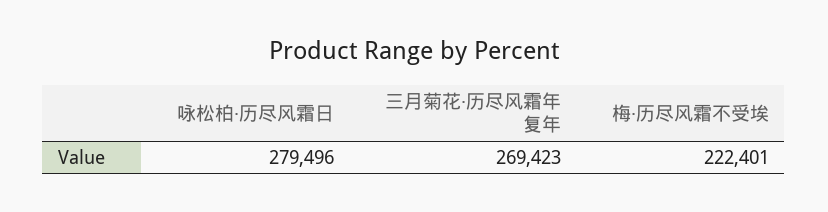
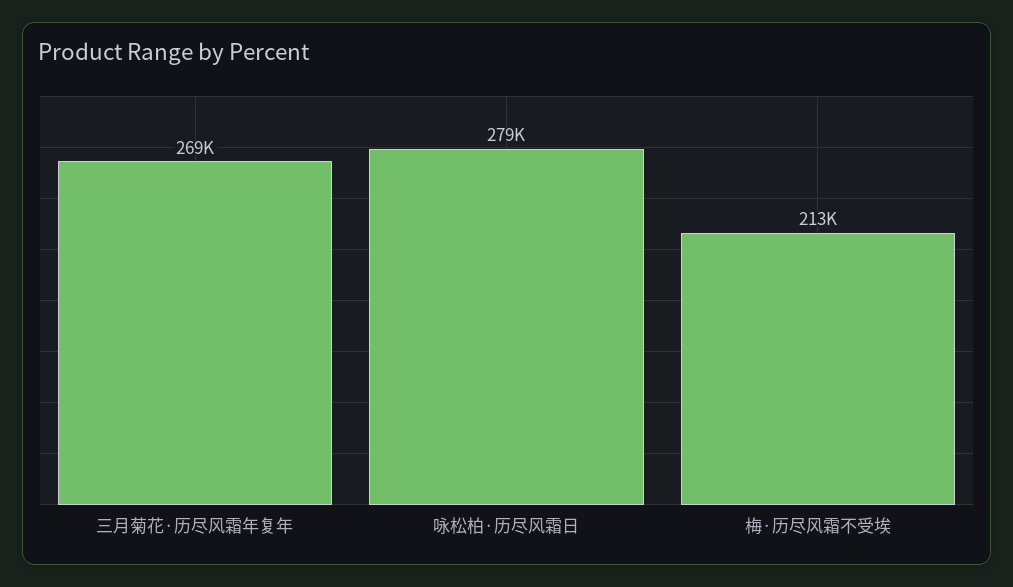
  {
    "咏松柏·历尽风霜日": 279496,
    "三月菊花·历尽风霜年复年": 269423,
-   "梅·历尽风霜不受埃": 222401
+   "梅·历尽风霜不受埃": 213000
  }

